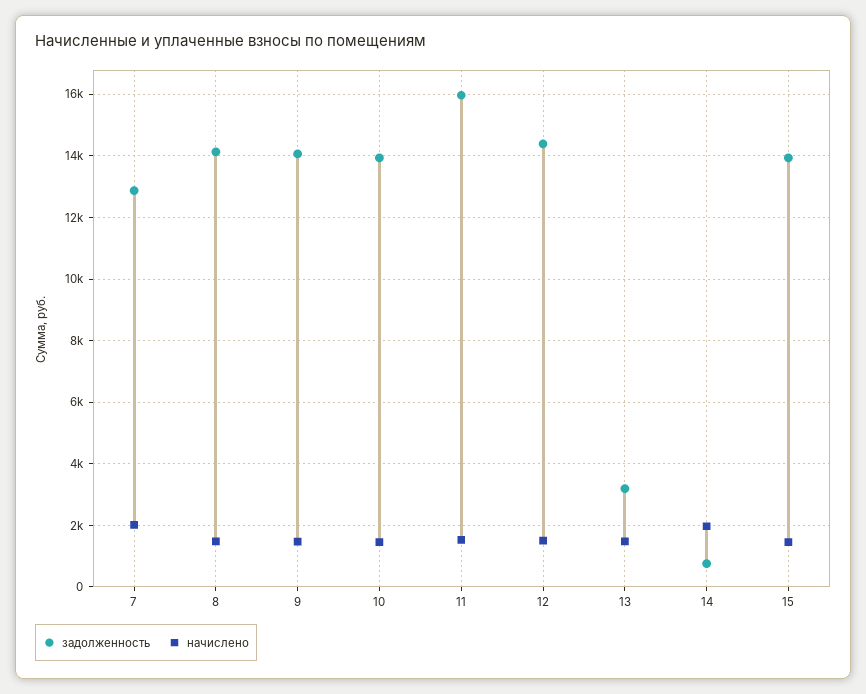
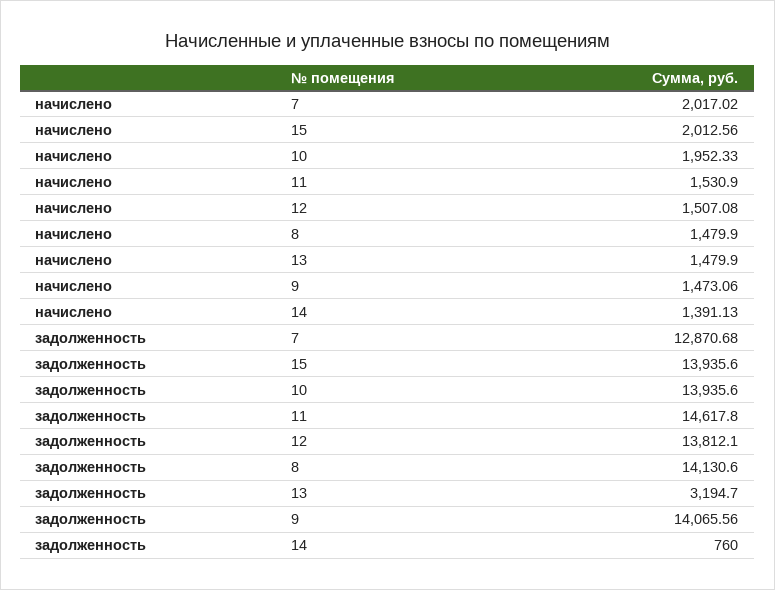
  {
    "задолженность": {
      "7": 12870.68,
      "8": 14130.6,
      "9": 14065.56,
      "10": 13935.6,
-     "11": 16000,
+     "11": 14617.8,
-     "12": 14400,
+     "12": 13812.1,
      "13": 3194.7,
      "14": 760,
      "15": 13935.6
    },
    "начислено": {
      "7": 2017.02,
      "8": 1479.9,
      "9": 1473.06,
-     "10": 1400,
+     "10": 1952.33,
      "11": 1530.9,
      "12": 1507.08,
      "13": 1479.9,
-     "14": 2000,
+     "14": 1391.13,
-     "15": 1400
+     "15": 2012.56
    }
  }

